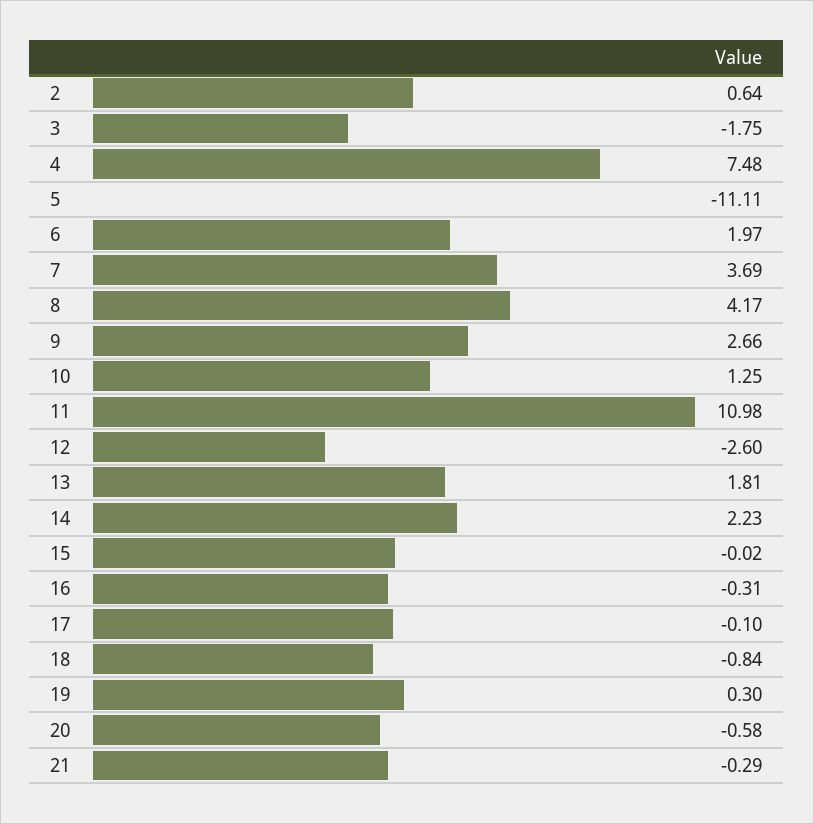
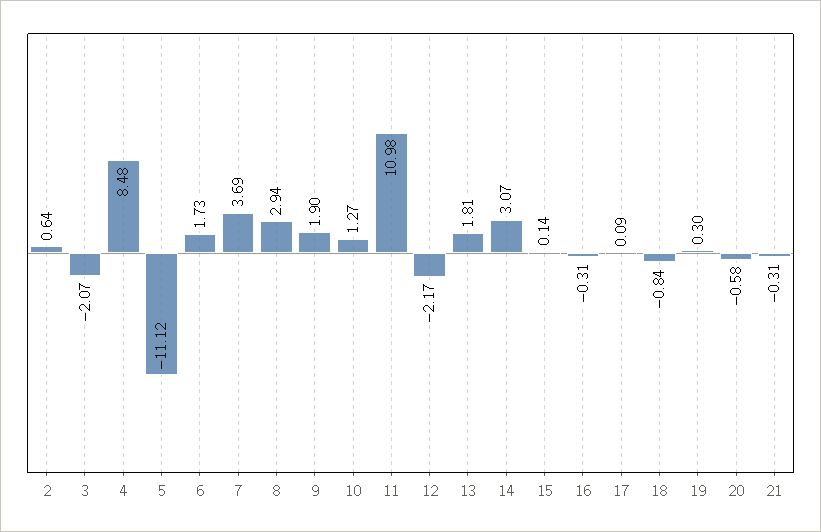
  {
    "2": 0.64,
-   "3": -1.75,
+   "3": -2.07,
-   "4": 7.48,
+   "4": 8.48,
-   "5": -11.11,
+   "5": -11.12,
-   "6": 1.97,
+   "6": 1.73,
    "7": 3.69,
-   "8": 4.17,
+   "8": 2.94,
-   "9": 2.66,
+   "9": 1.9,
-   "10": 1.25,
+   "10": 1.27,
    "11": 10.98,
-   "12": -2.6,
+   "12": -2.17,
    "13": 1.81,
-   "14": 2.23,
+   "14": 3.07,
-   "15": -0.02,
+   "15": 0.14,
    "16": -0.31,
-   "17": -0.1,
+   "17": 0.09,
    "18": -0.84,
    "19": 0.3,
    "20": -0.58,
-   "21": -0.29
+   "21": -0.31
  }

